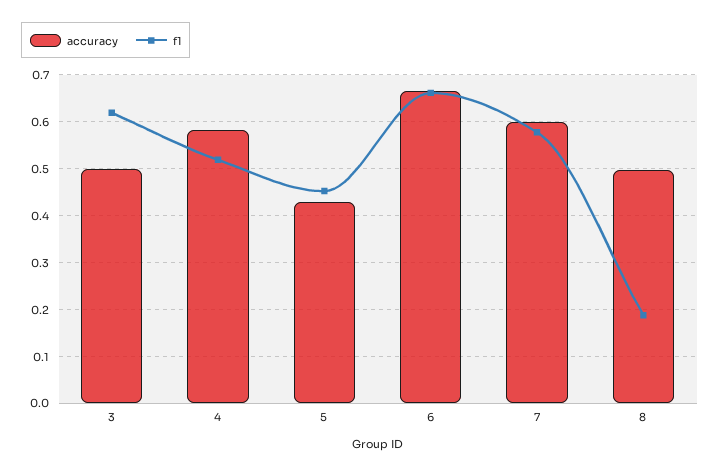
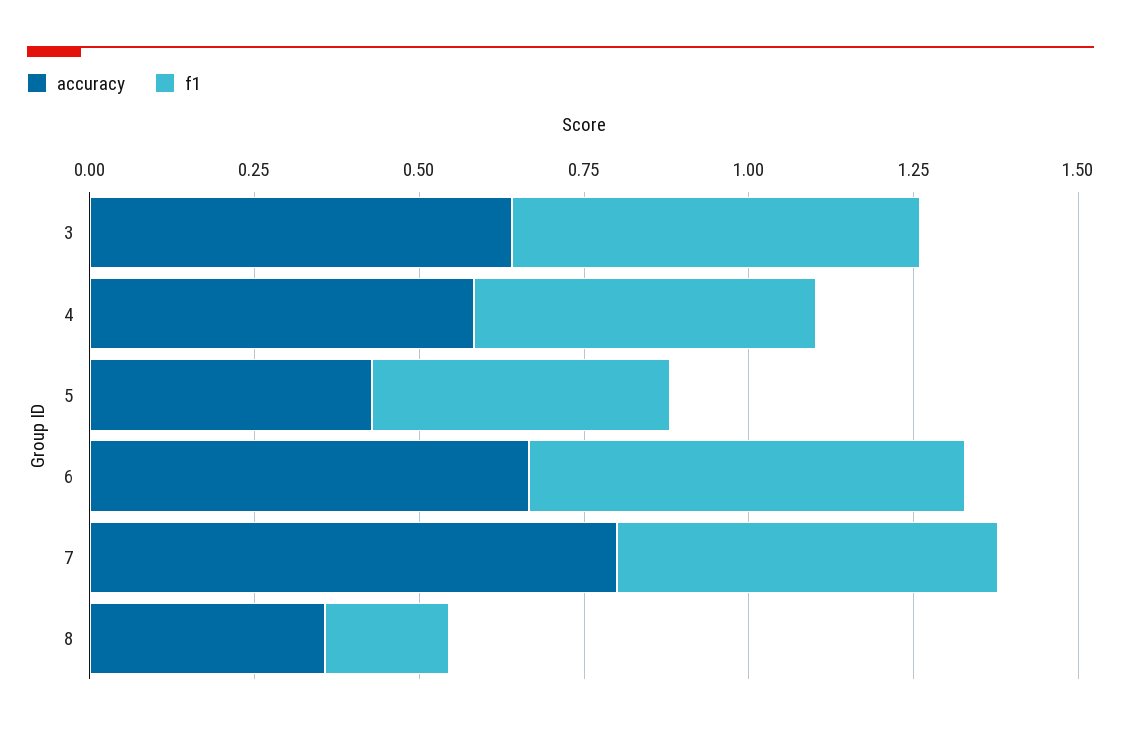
  {
    "accuracy": {
-     "3": 0.5,
+     "3": 0.65,
      "4": 0.58,
      "5": 0.42,
      "6": 0.66,
-     "7": 0.6,
+     "7": 0.8,
-     "8": 0.5
+     "8": 0.35
    },
    "f1": {
      "3": 0.62,
      "4": 0.52,
      "5": 0.46,
      "6": 0.66,
      "7": 0.58,
      "8": 0.18
    }
  }

